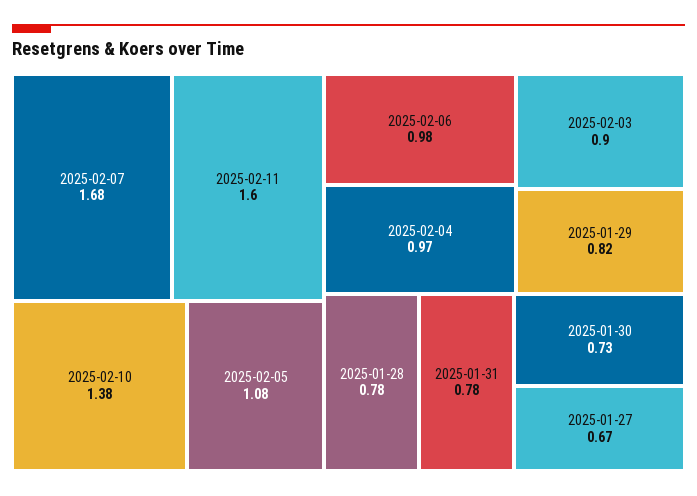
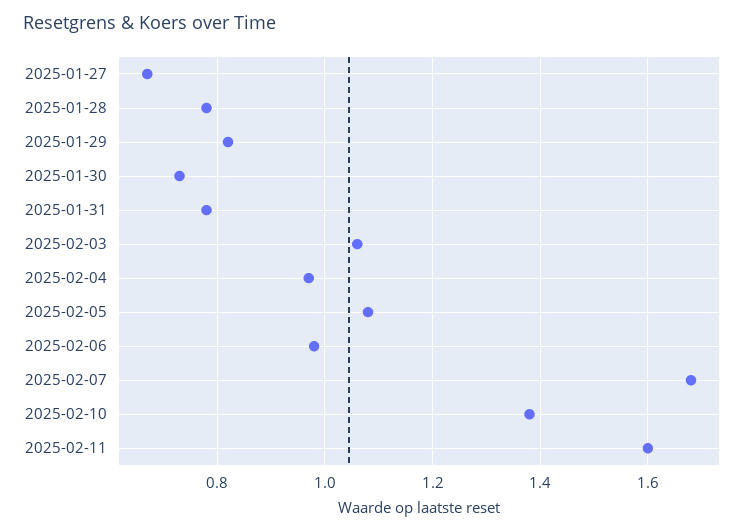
  {
    "2025-02-07": 1.68,
    "2025-02-11": 1.6,
    "2025-02-10": 1.38,
    "2025-02-05": 1.08,
    "2025-02-06": 0.98,
    "2025-02-04": 0.97,
-   "2025-02-03": 0.9,
+   "2025-02-03": 1.05,
    "2025-01-29": 0.82,
    "2025-01-28": 0.78,
    "2025-01-31": 0.78,
    "2025-01-30": 0.73,
    "2025-01-27": 0.67
  }

